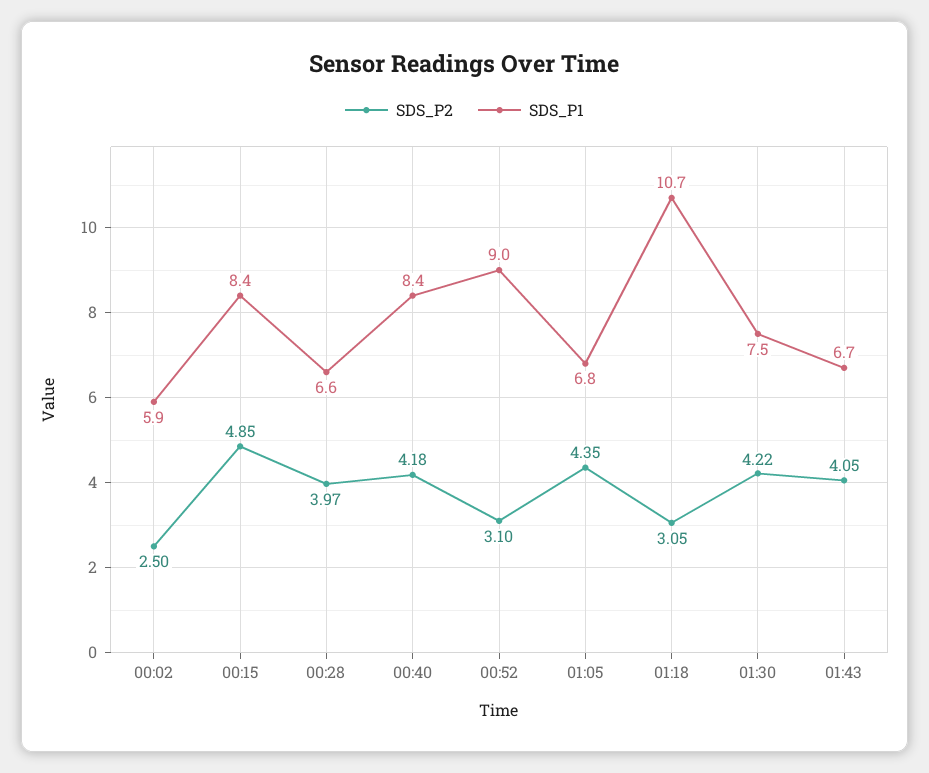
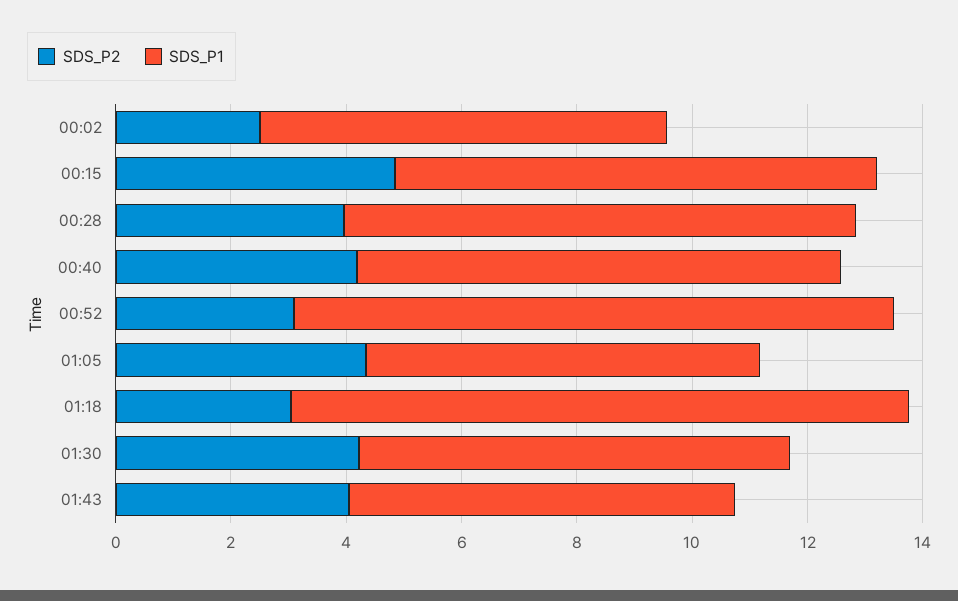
  {
    "SDS_P2": {
      "00:02": 2.5,
      "00:15": 4.85,
      "00:28": 3.97,
      "00:40": 4.18,
      "00:52": 3.1,
      "01:05": 4.35,
      "01:18": 3.05,
      "01:30": 4.22,
      "01:43": 4.05
    },
    "SDS_P1": {
-     "00:02": 5.9,
+     "00:02": 7,
      "00:15": 8.4,
-     "00:28": 6.6,
+     "00:28": 9,
      "00:40": 8.4,
-     "00:52": 9,
+     "00:52": 10.5,
      "01:05": 6.8,
      "01:18": 10.7,
      "01:30": 7.5,
      "01:43": 6.7
    }
  }

